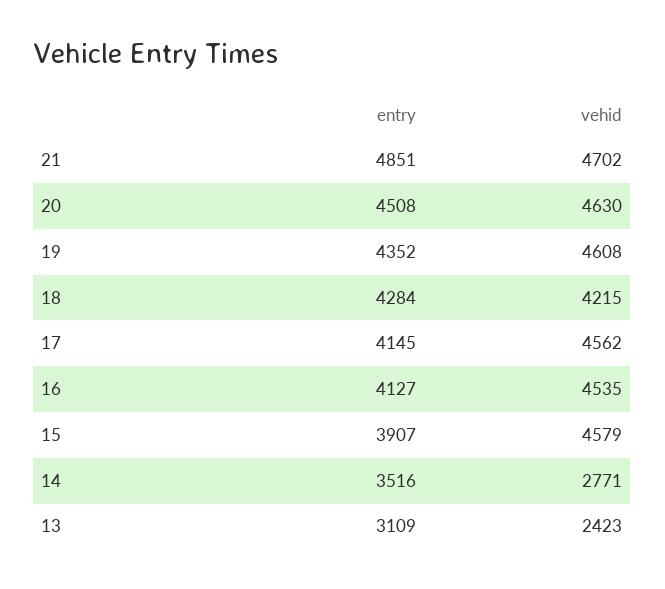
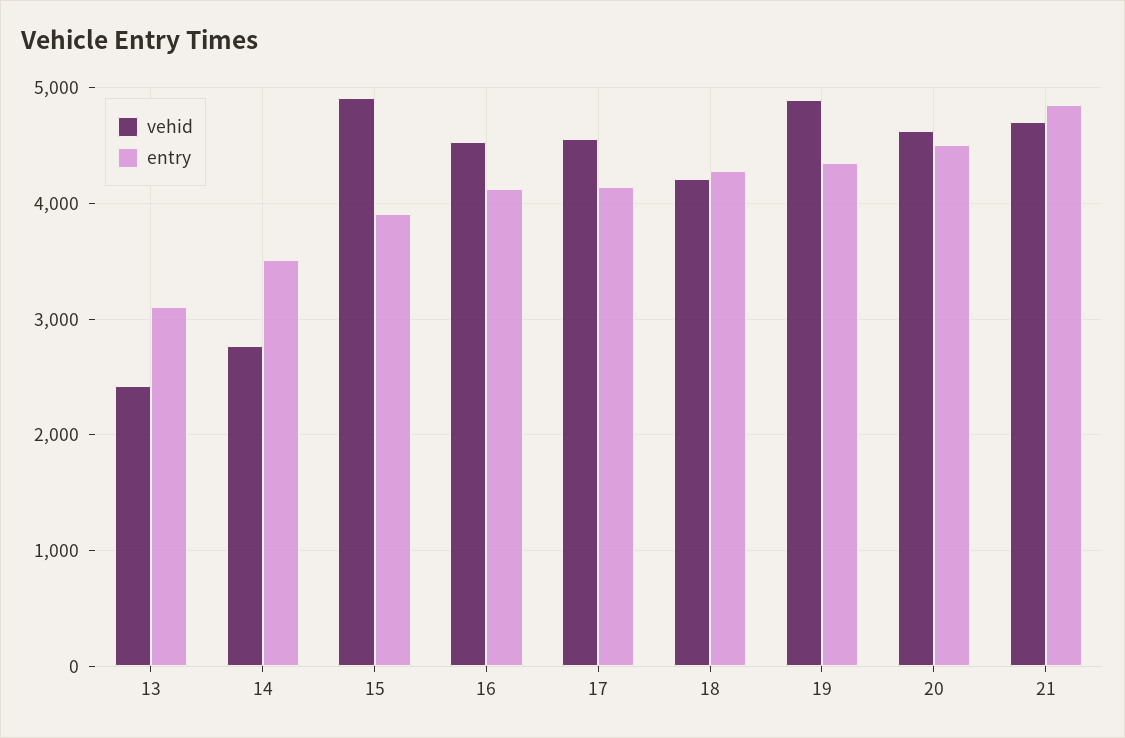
  {
    "entry": {
      "21": 4851,
      "20": 4508,
      "19": 4352,
      "18": 4284,
      "17": 4145,
      "16": 4127,
      "15": 3907,
      "14": 3516,
      "13": 3109
    },
    "vehid": {
      "21": 4702,
      "20": 4630,
-     "19": 4608,
+     "19": 4900,
      "18": 4215,
      "17": 4562,
      "16": 4535,
-     "15": 4579,
+     "15": 4900,
      "14": 2771,
      "13": 2423
    }
  }

